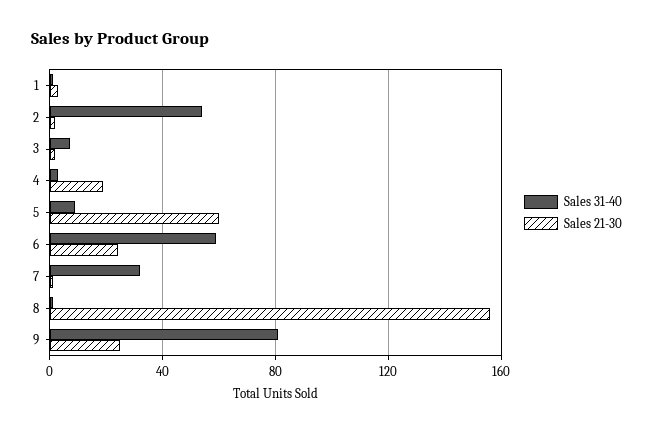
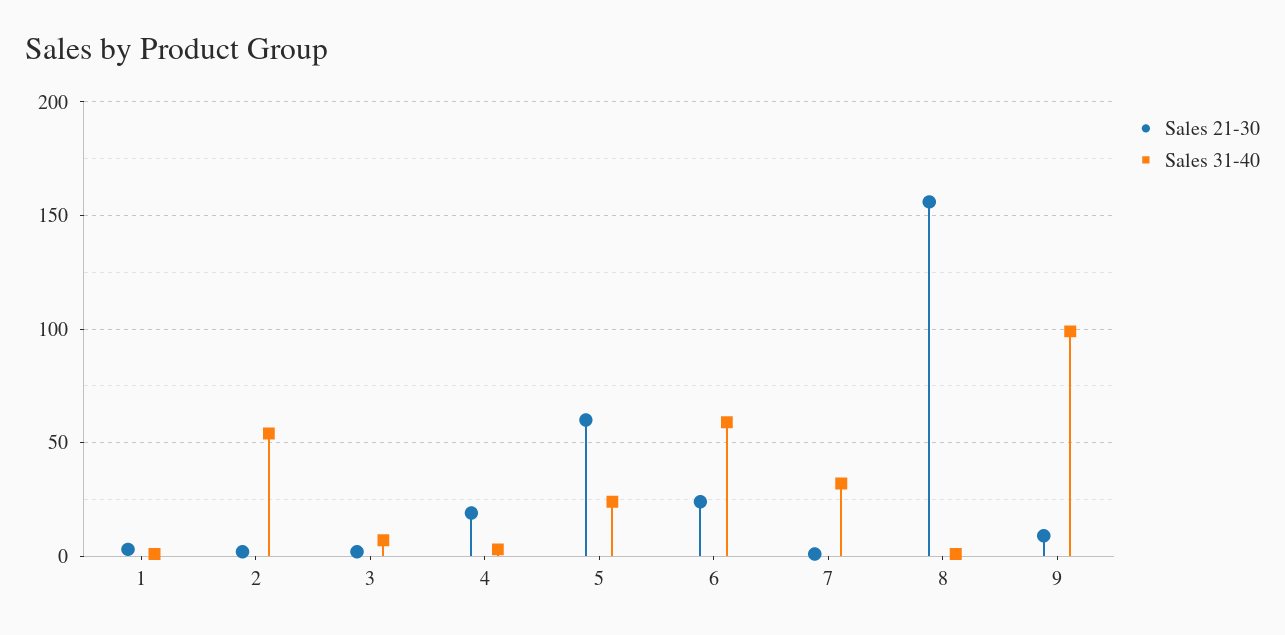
  {
    "Sales 31-40": {
      "1": 0,
      "2": 55,
      "3": 5,
      "4": 5,
-     "5": 10,
+     "5": 25,
      "6": 60,
      "7": 30,
      "8": 0,
-     "9": 80
+     "9": 100
    },
    "Sales 21-30": {
      "1": 5,
      "2": 0,
      "3": 0,
      "4": 20,
      "5": 60,
      "6": 25,
      "7": 0,
      "8": 155,
-     "9": 25
+     "9": 10
    }
  }

